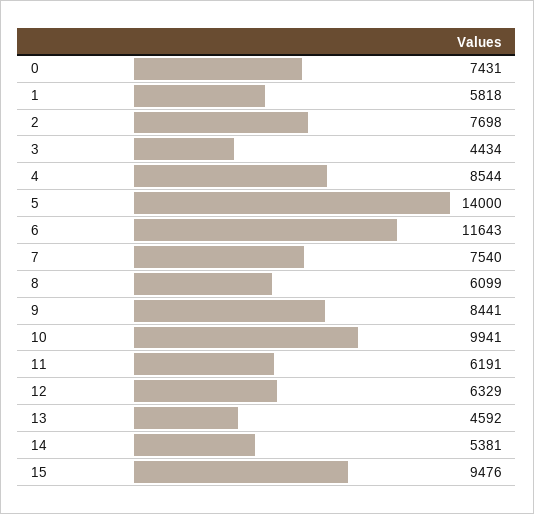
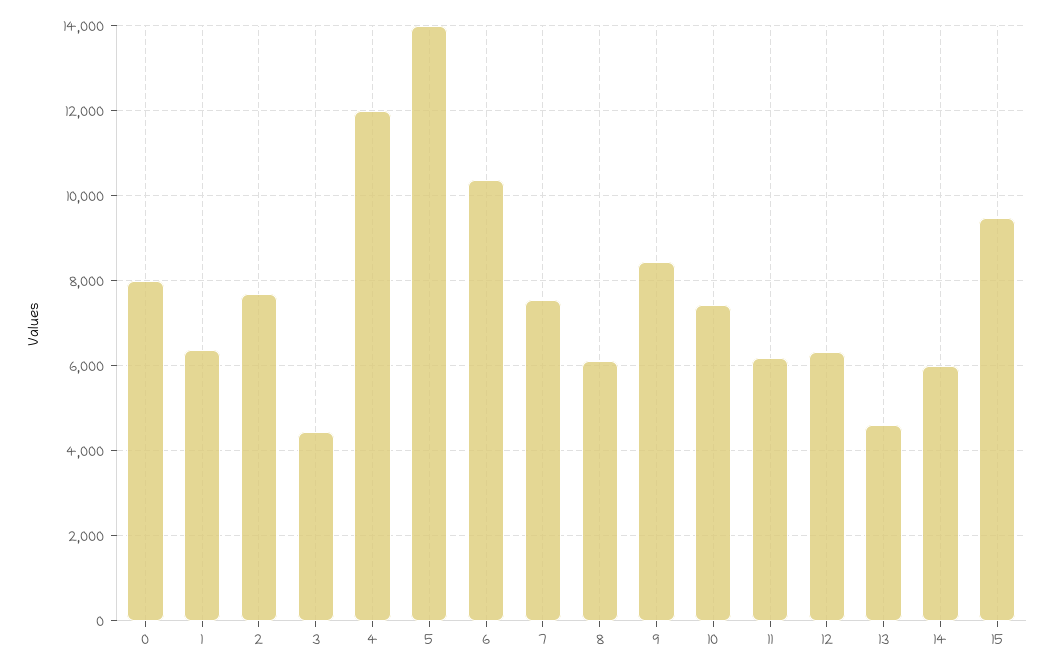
  {
-   "0": 7431,
+   "0": 8000,
-   "1": 5818,
+   "1": 6400,
    "2": 7698,
    "3": 4434,
-   "4": 8544,
+   "4": 12000,
    "5": 14000,
-   "6": 11643,
+   "6": 10400,
    "7": 7540,
    "8": 6099,
    "9": 8441,
-   "10": 9941,
+   "10": 7400,
    "11": 6191,
    "12": 6329,
    "13": 4592,
-   "14": 5381,
+   "14": 6000,
    "15": 9476
  }

